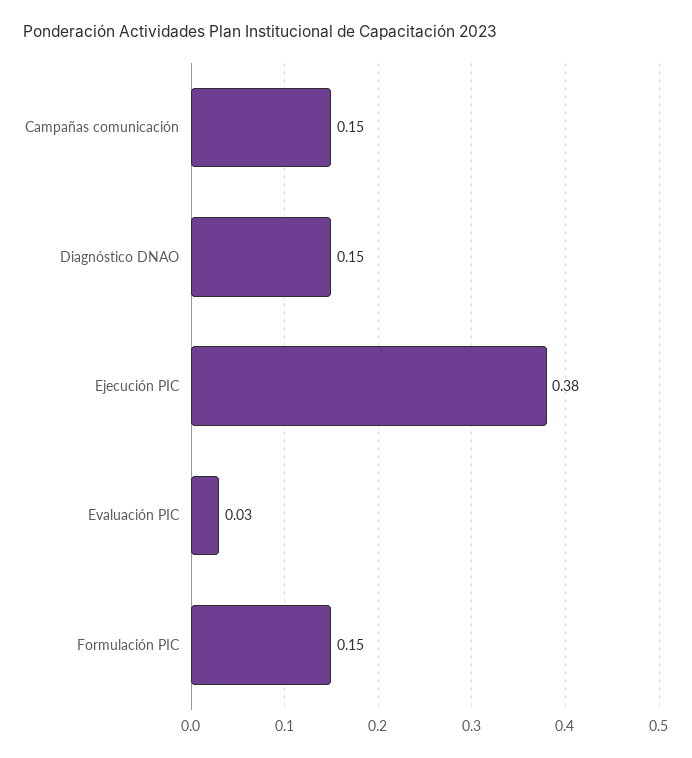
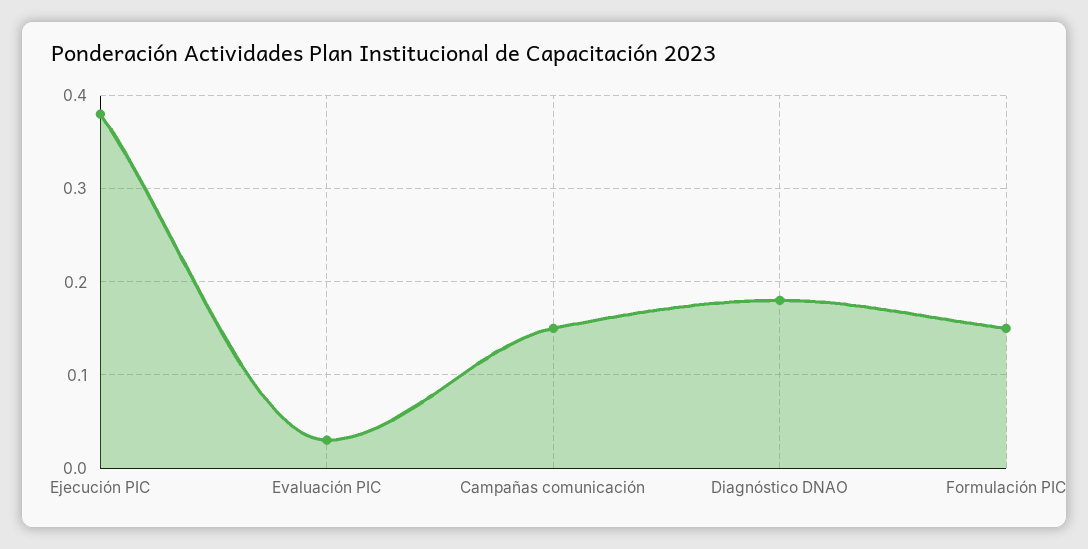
  {
    "Campañas comunicación": 0.15,
-   "Diagnóstico DNAO": 0.15,
+   "Diagnóstico DNAO": 0.18,
    "Ejecución PIC": 0.38,
    "Evaluación PIC": 0.03,
    "Formulación PIC": 0.15
  }

